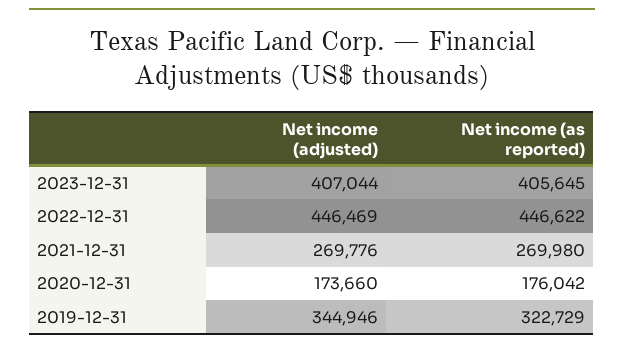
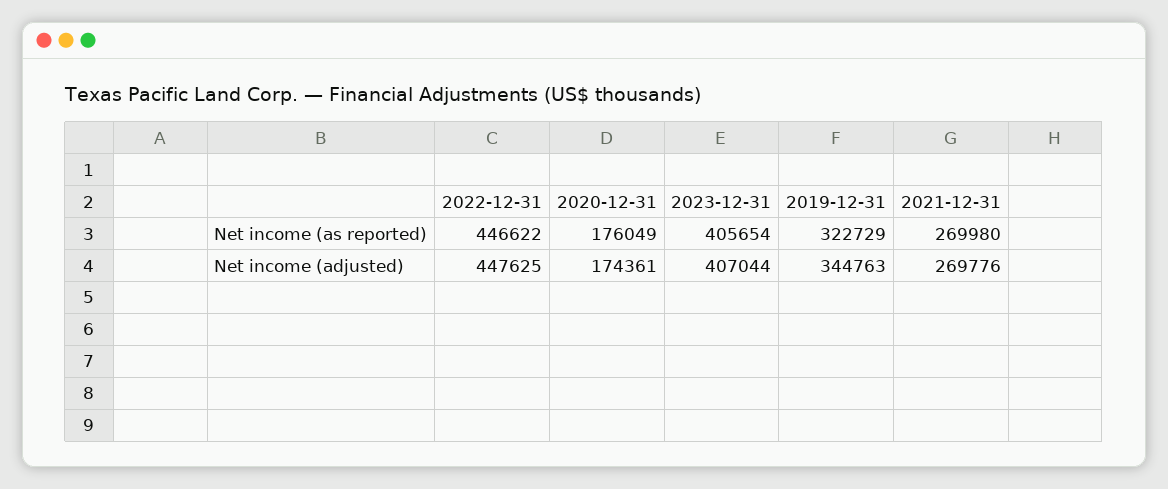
  {
    "Net income (adjusted)": {
      "2023-12-31": 407044,
-     "2022-12-31": 446469,
+     "2022-12-31": 447625,
      "2021-12-31": 269776,
-     "2020-12-31": 173660,
+     "2020-12-31": 174361,
-     "2019-12-31": 344946
+     "2019-12-31": 344763
    },
    "Net income (as reported)": {
-     "2023-12-31": 405645,
+     "2023-12-31": 405654,
      "2022-12-31": 446622,
      "2021-12-31": 269980,
-     "2020-12-31": 176042,
+     "2020-12-31": 176049,
      "2019-12-31": 322729
    }
  }

